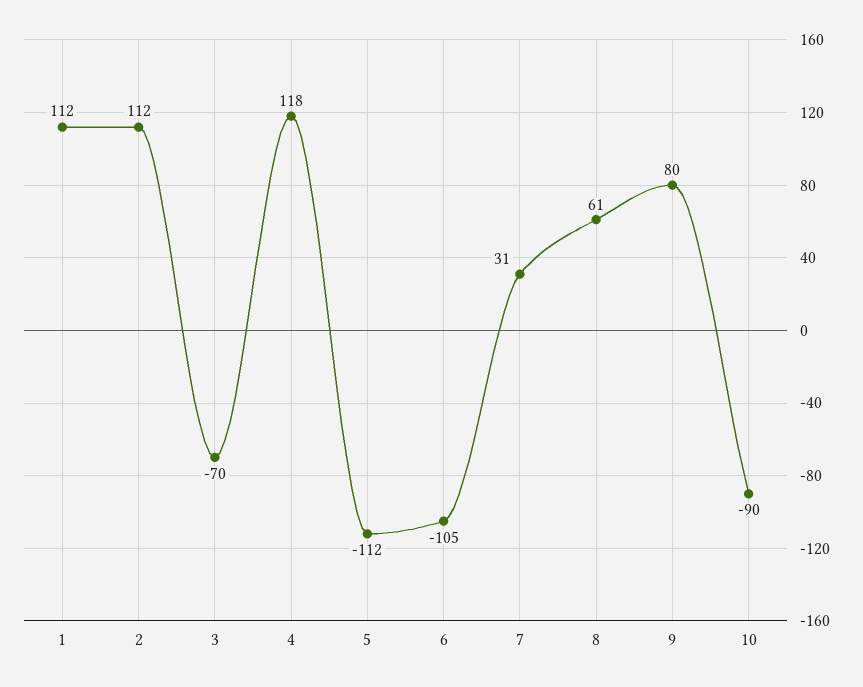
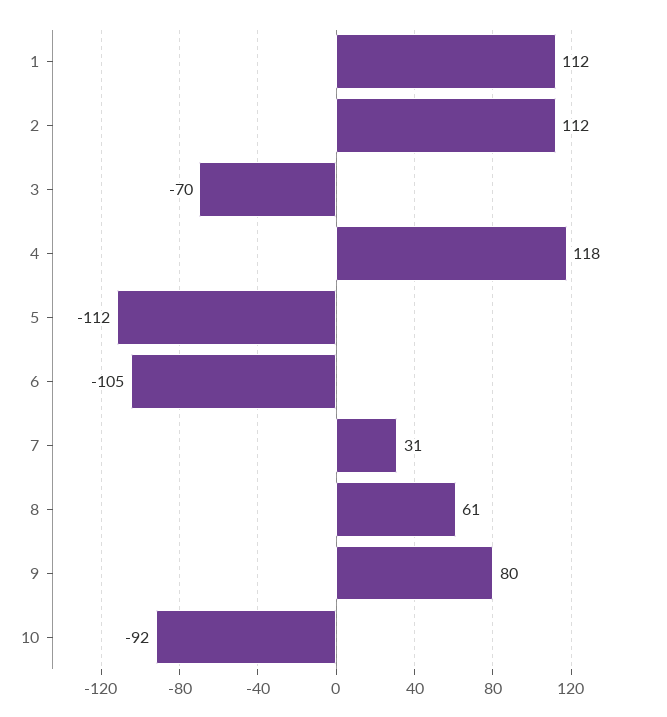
  {
    "1": 112,
    "2": 112,
    "3": -70,
    "4": 118,
    "5": -112,
    "6": -105,
    "7": 31,
    "8": 61,
    "9": 80,
-   "10": -90
+   "10": -92
  }

